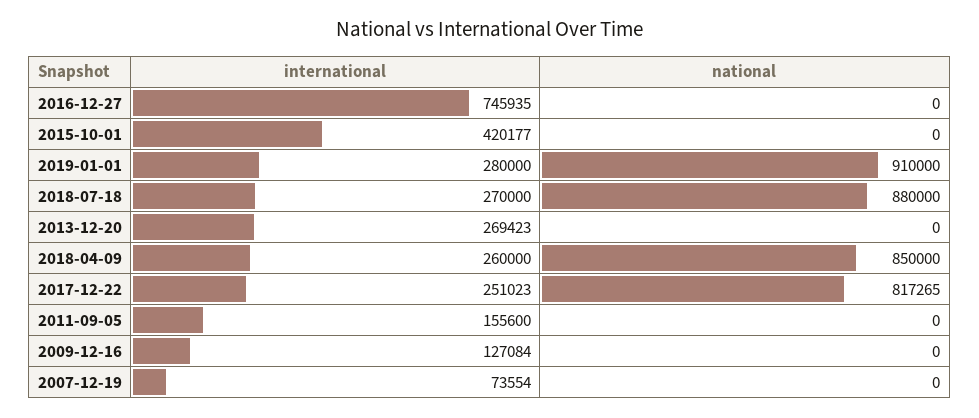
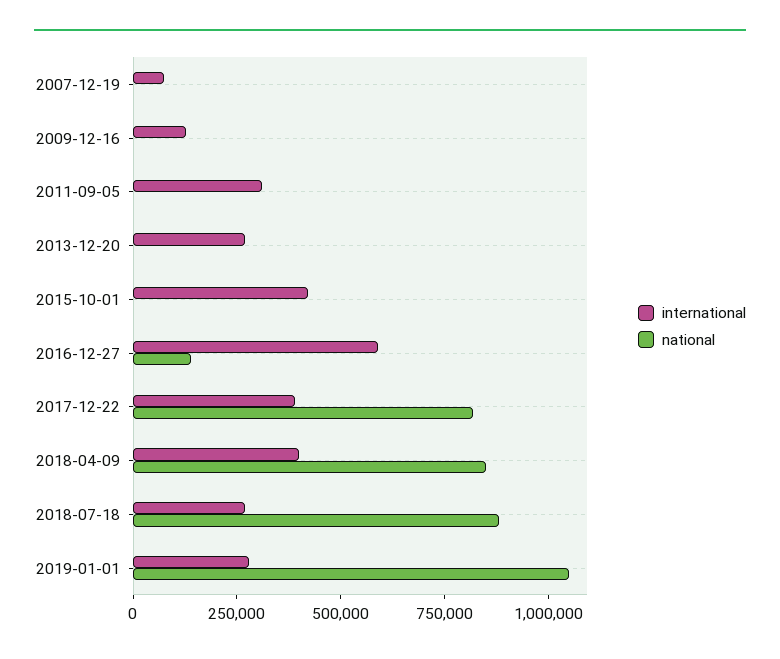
  {
    "international": {
-     "2016-12-27": 745935,
+     "2016-12-27": 600000,
      "2015-10-01": 420177,
      "2019-01-01": 280000,
      "2018-07-18": 270000,
      "2013-12-20": 269423,
-     "2018-04-09": 260000,
+     "2018-04-09": 400000,
-     "2017-12-22": 251023,
+     "2017-12-22": 400000,
-     "2011-09-05": 155600,
+     "2011-09-05": 300000,
      "2009-12-16": 127084,
      "2007-12-19": 73554
    },
    "national": {
-     "2016-12-27": 0,
+     "2016-12-27": 150000,
      "2015-10-01": 0,
-     "2019-01-01": 910000,
+     "2019-01-01": 1050000,
      "2018-07-18": 880000,
      "2013-12-20": 0,
      "2018-04-09": 850000,
      "2017-12-22": 817265,
      "2011-09-05": 0,
      "2009-12-16": 0,
      "2007-12-19": 0
    }
  }

